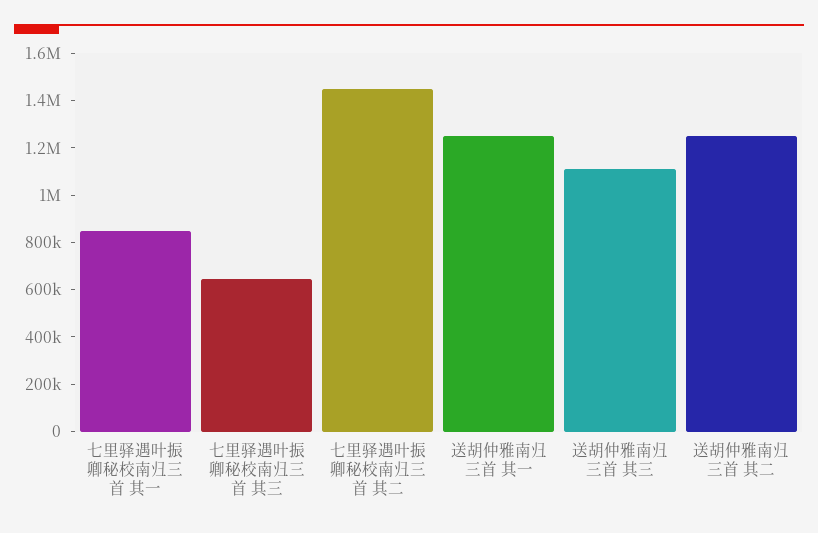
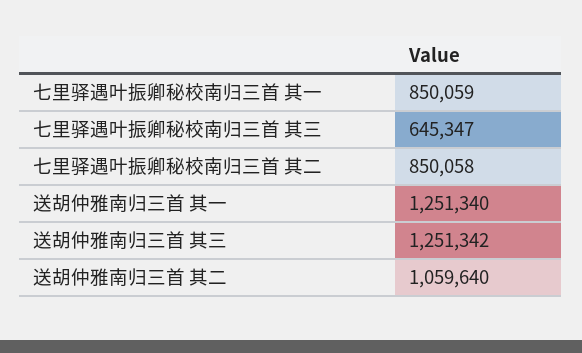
  {
    "七里驿遇叶振卿秘校南归三首 其一": 850059,
    "七里驿遇叶振卿秘校南归三首 其三": 645347,
-   "七里驿遇叶振卿秘校南归三首 其二": 1450000,
+   "七里驿遇叶振卿秘校南归三首 其二": 850058,
    "送胡仲雅南归三首 其一": 1251340,
-   "送胡仲雅南归三首 其三": 1100000,
+   "送胡仲雅南归三首 其三": 1251342,
-   "送胡仲雅南归三首 其二": 1250000
+   "送胡仲雅南归三首 其二": 1059640
  }

